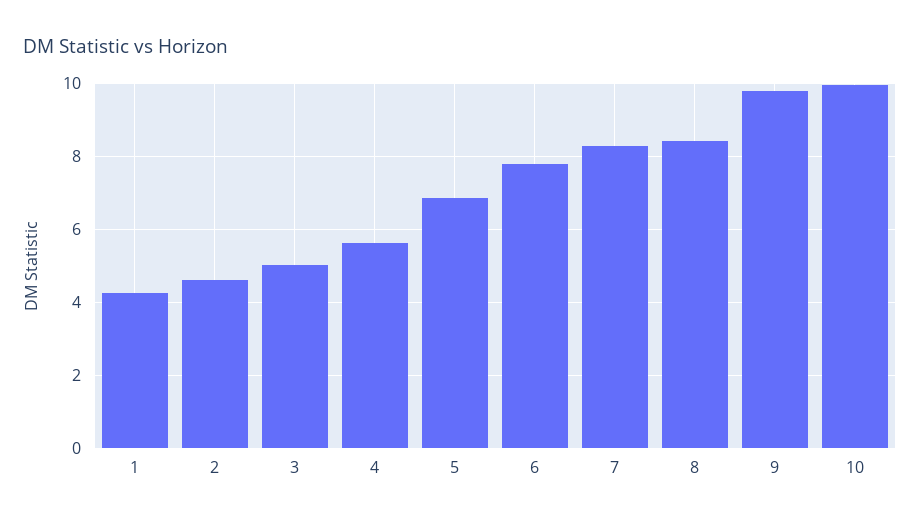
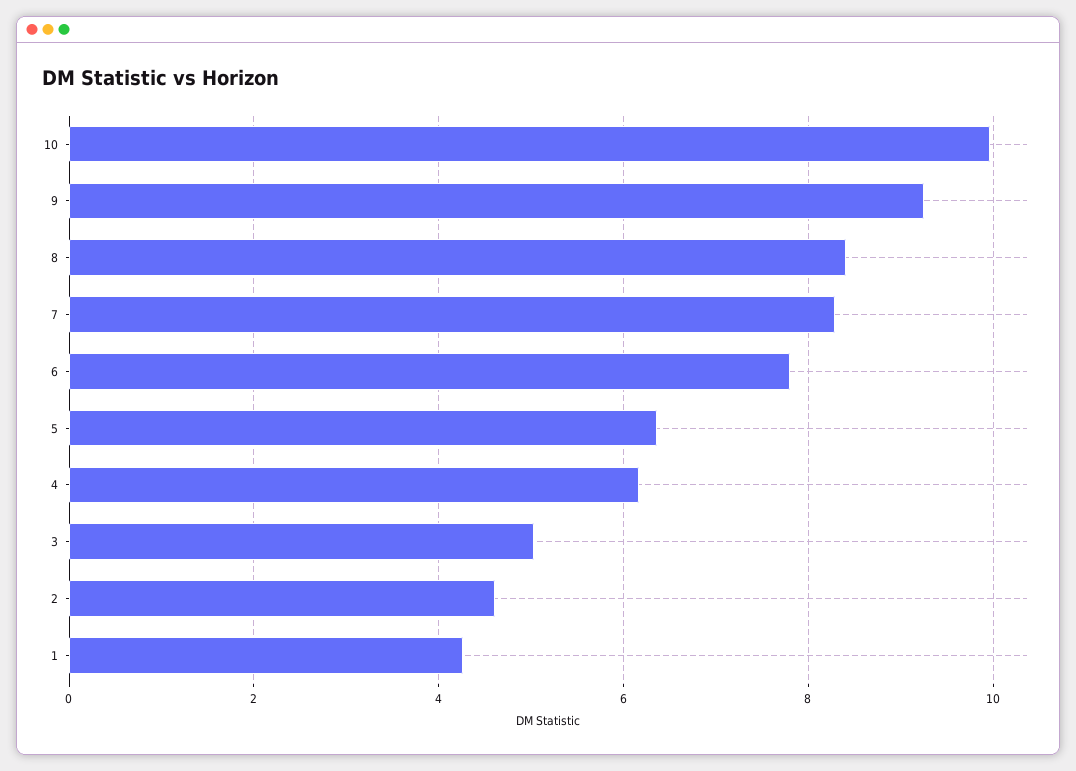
  {
    "1": 4.2,
    "2": 4.6,
    "3": 5,
-   "4": 5.6,
+   "4": 6.2,
-   "5": 6.8,
+   "5": 6.4,
    "6": 7.8,
    "7": 8.2,
    "8": 8.4,
-   "9": 9.8,
+   "9": 9.2,
    "10": 10
  }

